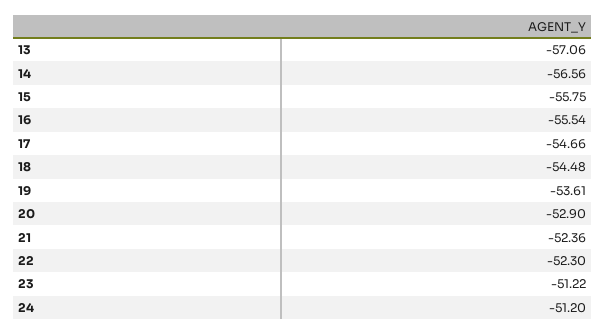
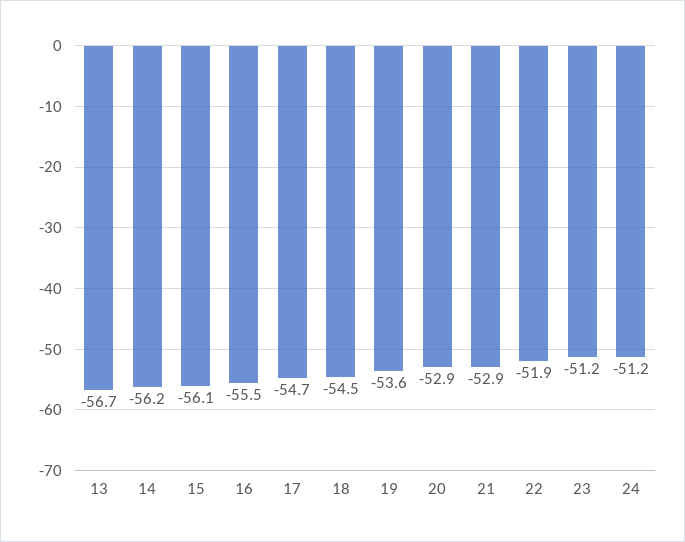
  {
-   "13": -57.06,
+   "13": -56.7,
-   "14": -56.56,
+   "14": -56.2,
-   "15": -55.75,
+   "15": -56.1,
    "16": -55.54,
    "17": -54.66,
    "18": -54.48,
    "19": -53.61,
    "20": -52.9,
-   "21": -52.36,
+   "21": -52.9,
-   "22": -52.3,
+   "22": -51.9,
    "23": -51.22,
    "24": -51.2
  }

